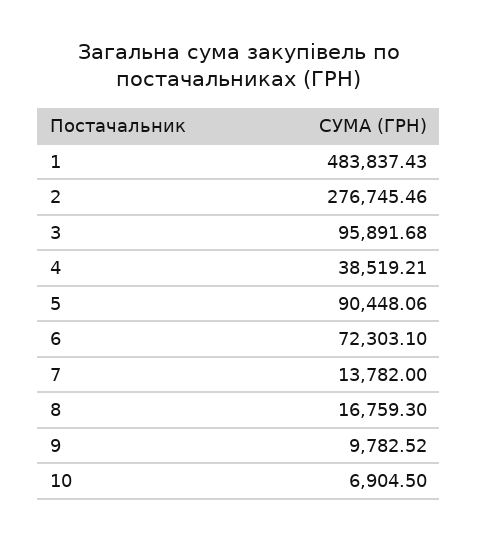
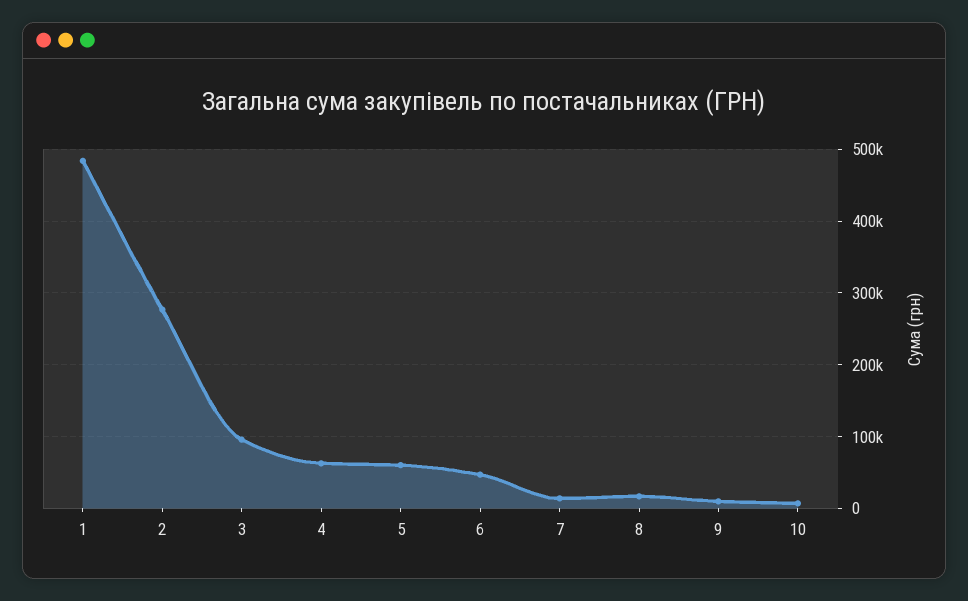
  {
    "1": 483837.43,
    "2": 276745.46,
    "3": 95891.68,
-   "4": 38519.21,
+   "4": 60000,
-   "5": 90448.06,
+   "5": 60000,
-   "6": 72303.1,
+   "6": 50000,
    "7": 13782,
    "8": 16759.3,
    "9": 9782.52,
    "10": 6904.5
  }

